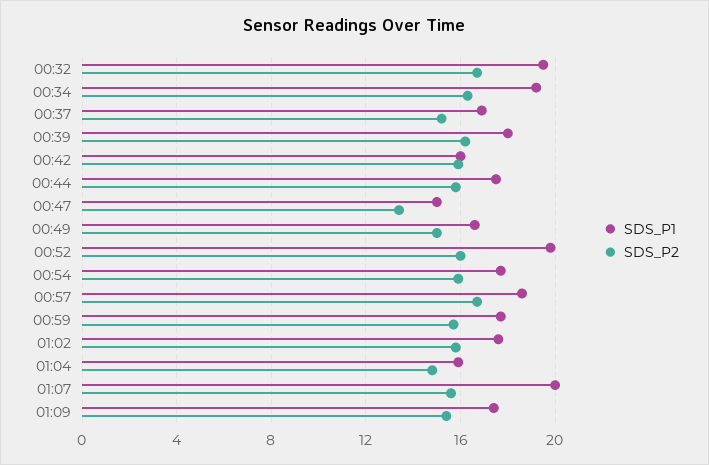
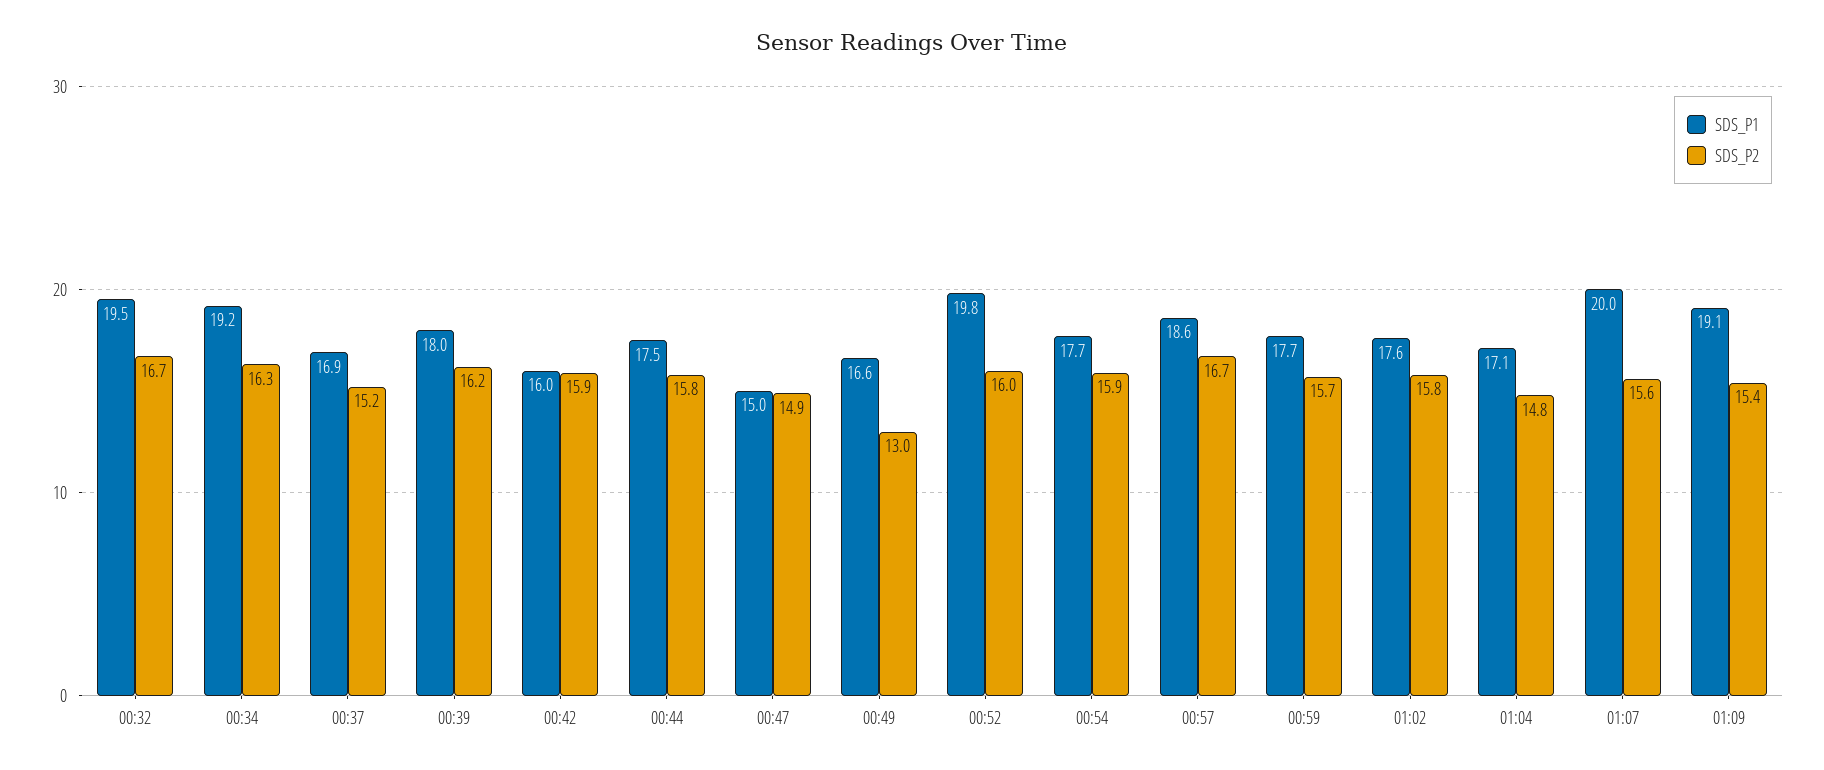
  {
    "SDS_P1": {
      "00:32": 19.5,
      "00:34": 19.2,
      "00:37": 16.9,
      "00:39": 18,
      "00:42": 16,
      "00:44": 17.5,
      "00:47": 15,
      "00:49": 16.6,
      "00:52": 19.8,
      "00:54": 17.7,
      "00:57": 18.6,
      "00:59": 17.7,
      "01:02": 17.6,
-     "01:04": 16,
+     "01:04": 17.1,
      "01:07": 20,
-     "01:09": 17.5
+     "01:09": 19.1
    },
    "SDS_P2": {
      "00:32": 16.7,
      "00:34": 16.3,
      "00:37": 15.2,
      "00:39": 16.2,
      "00:42": 15.9,
      "00:44": 15.8,
-     "00:47": 13.5,
+     "00:47": 14.9,
-     "00:49": 15,
+     "00:49": 13,
      "00:52": 16,
      "00:54": 15.9,
      "00:57": 16.7,
      "00:59": 15.7,
      "01:02": 15.8,
      "01:04": 14.8,
      "01:07": 15.6,
      "01:09": 15.4
    }
  }

